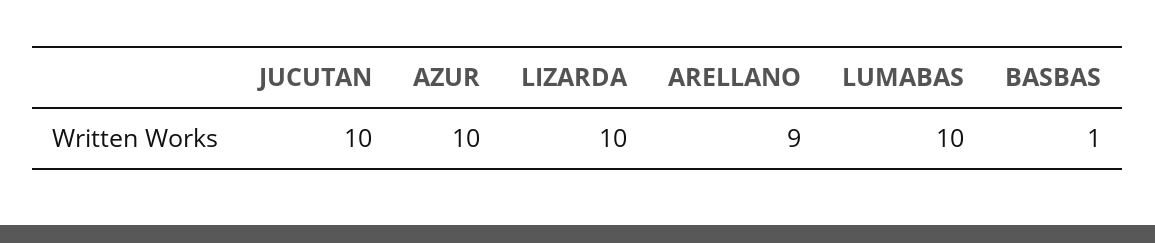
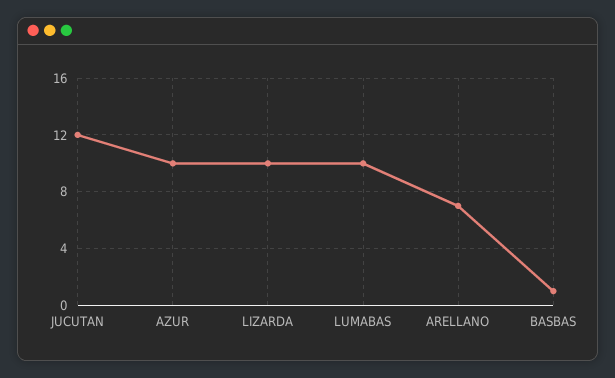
  {
-   "JUCUTAN": 10,
+   "JUCUTAN": 12,
    "AZUR": 10,
    "LIZARDA": 10,
-   "ARELLANO": 9,
+   "ARELLANO": 7,
    "LUMABAS": 10,
    "BASBAS": 1
  }

